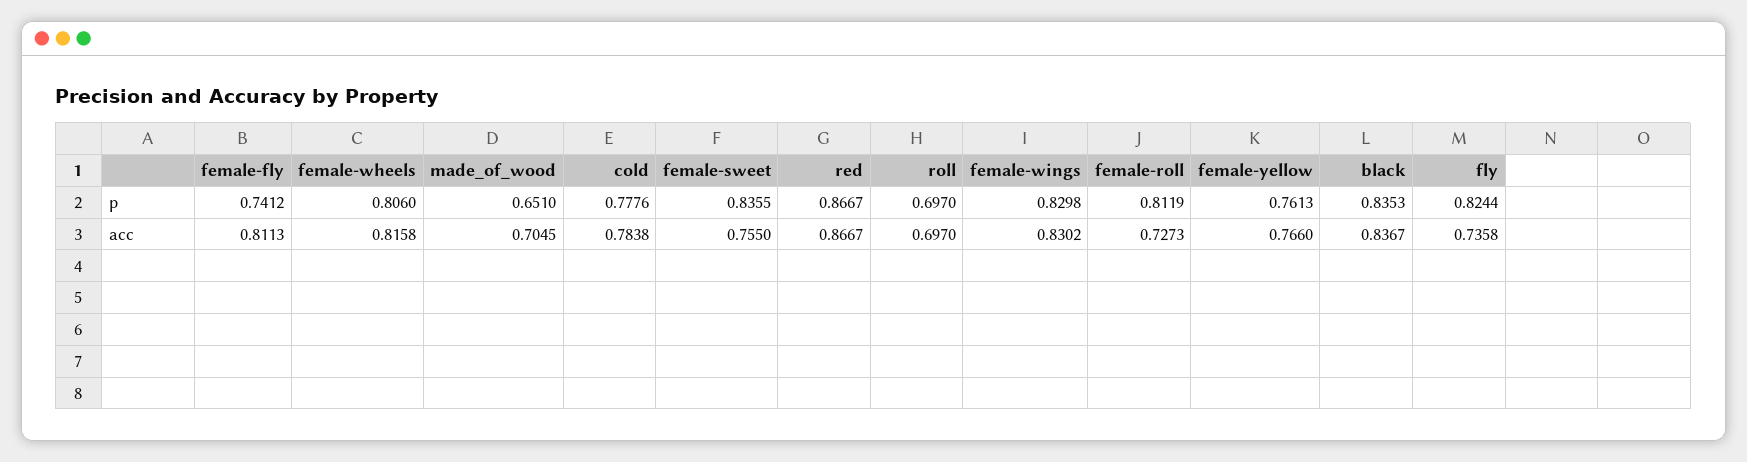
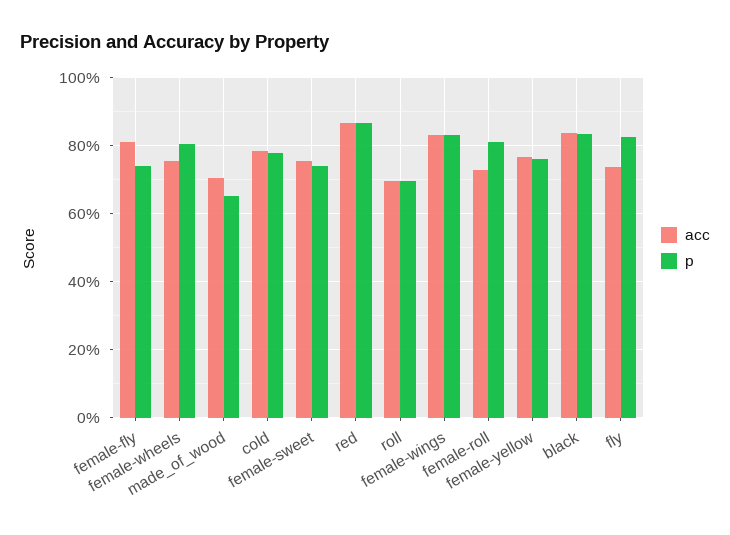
  {
    "p": {
      "female-fly": 0.7412,
      "female-wheels": 0.806,
      "made_of_wood": 0.651,
      "cold": 0.7776,
-     "female-sweet": 0.8355,
+     "female-sweet": 0.74,
      "red": 0.8667,
      "roll": 0.697,
      "female-wings": 0.8298,
      "female-roll": 0.8119,
      "female-yellow": 0.7613,
      "black": 0.8353,
      "fly": 0.8244
    },
    "acc": {
      "female-fly": 0.8113,
-     "female-wheels": 0.8158,
+     "female-wheels": 0.76,
      "made_of_wood": 0.7045,
      "cold": 0.7838,
      "female-sweet": 0.755,
      "red": 0.8667,
      "roll": 0.697,
      "female-wings": 0.8302,
      "female-roll": 0.7273,
      "female-yellow": 0.766,
      "black": 0.8367,
      "fly": 0.7358
    }
  }

